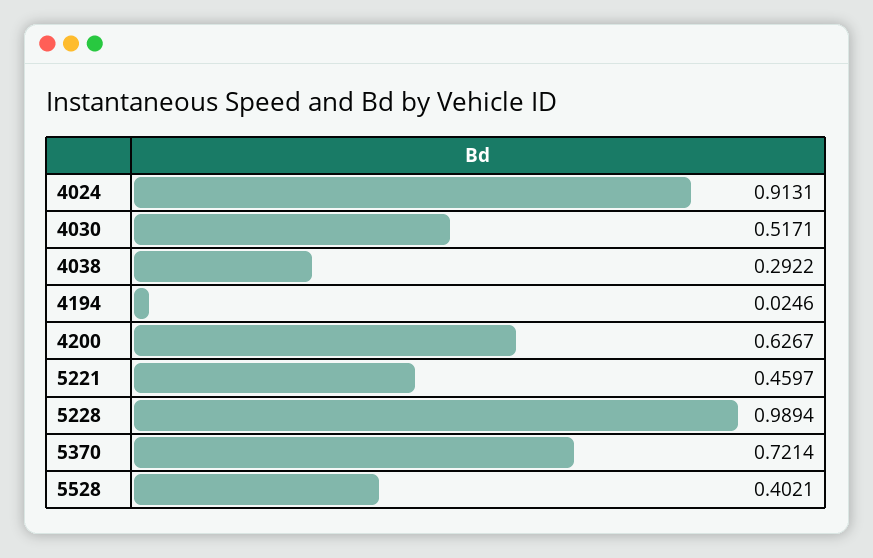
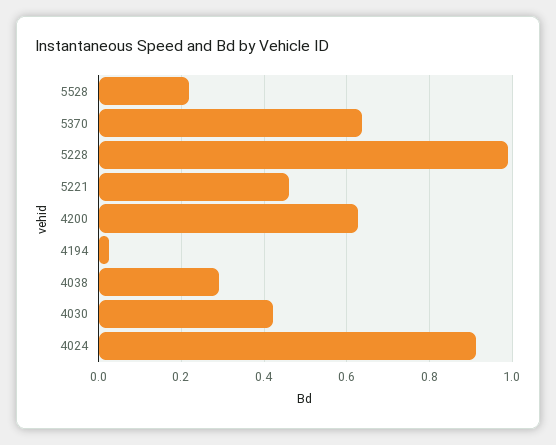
  {
    "4024": 0.9131,
-   "4030": 0.5171,
+   "4030": 0.42,
    "4038": 0.2922,
    "4194": 0.0246,
    "4200": 0.6267,
    "5221": 0.4597,
    "5228": 0.9894,
-   "5370": 0.7214,
+   "5370": 0.64,
-   "5528": 0.4021
+   "5528": 0.22
  }

